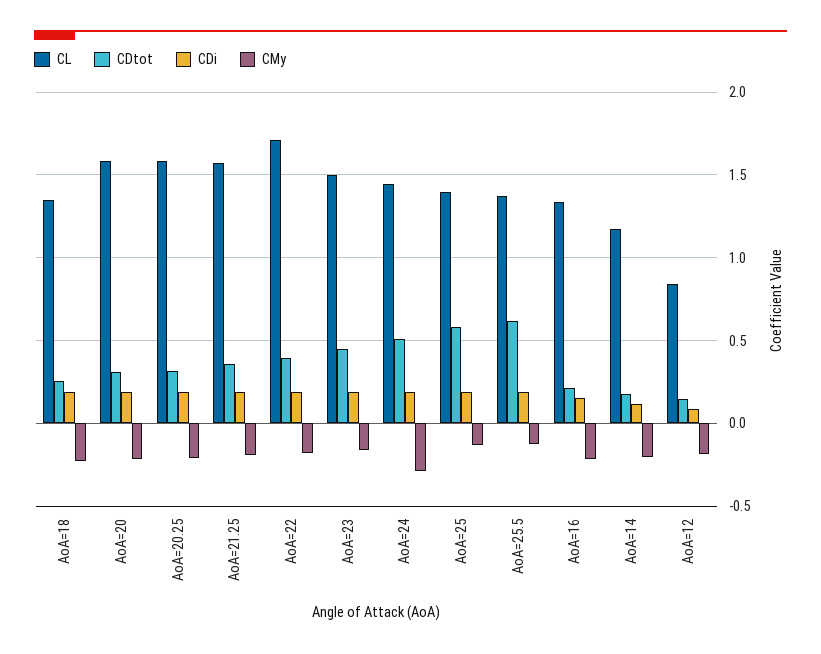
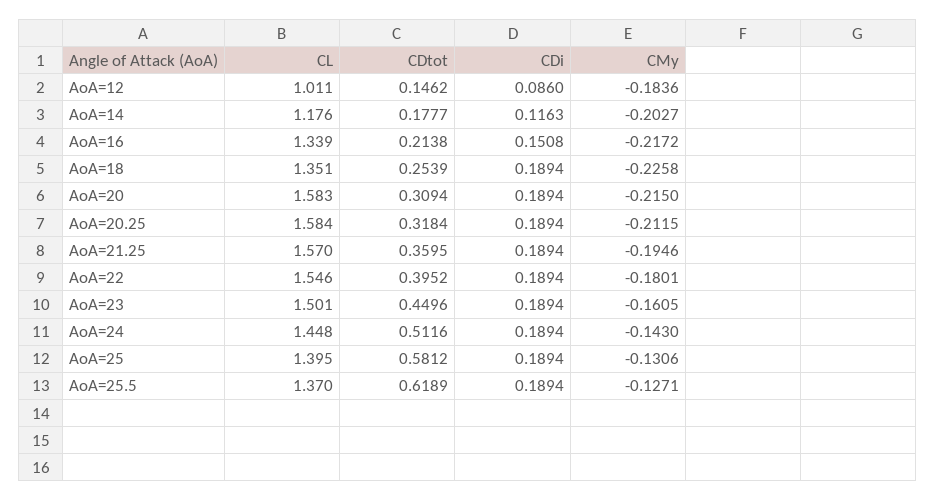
  {
    "CL": {
      "AoA=18": 1.351,
      "AoA=20": 1.583,
      "AoA=20.25": 1.584,
      "AoA=21.25": 1.57,
-     "AoA=22": 1.7,
+     "AoA=22": 1.546,
      "AoA=23": 1.501,
      "AoA=24": 1.448,
      "AoA=25": 1.395,
      "AoA=25.5": 1.37,
      "AoA=16": 1.339,
      "AoA=14": 1.176,
-     "AoA=12": 0.85
+     "AoA=12": 1.011
    },
    "CDtot": {
      "AoA=18": 0.2539,
      "AoA=20": 0.3094,
      "AoA=20.25": 0.3184,
      "AoA=21.25": 0.3595,
      "AoA=22": 0.3952,
      "AoA=23": 0.4496,
      "AoA=24": 0.5116,
      "AoA=25": 0.5812,
      "AoA=25.5": 0.6189,
      "AoA=16": 0.2138,
      "AoA=14": 0.1777,
      "AoA=12": 0.1462
    },
    "CDi": {
      "AoA=18": 0.1894,
      "AoA=20": 0.1894,
      "AoA=20.25": 0.1894,
      "AoA=21.25": 0.1894,
      "AoA=22": 0.1894,
      "AoA=23": 0.1894,
      "AoA=24": 0.1894,
      "AoA=25": 0.1894,
      "AoA=25.5": 0.1894,
      "AoA=16": 0.1508,
      "AoA=14": 0.1163,
      "AoA=12": 0.086
    },
    "CMy": {
      "AoA=18": -0.2258,
      "AoA=20": -0.215,
      "AoA=20.25": -0.2115,
      "AoA=21.25": -0.1946,
      "AoA=22": -0.1801,
      "AoA=23": -0.1605,
-     "AoA=24": -0.3,
+     "AoA=24": -0.143,
      "AoA=25": -0.1306,
      "AoA=25.5": -0.1271,
      "AoA=16": -0.2172,
      "AoA=14": -0.2027,
      "AoA=12": -0.1836
    }
  }

